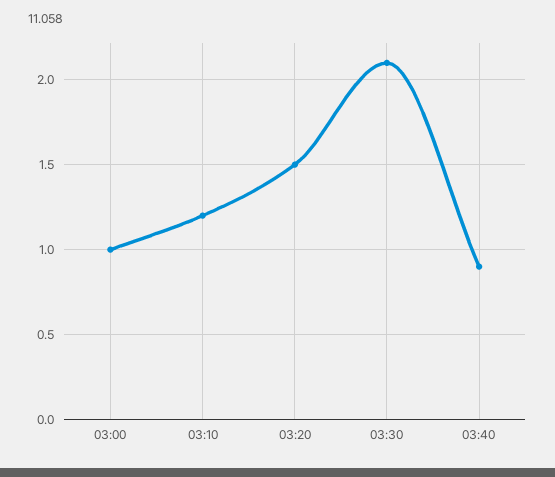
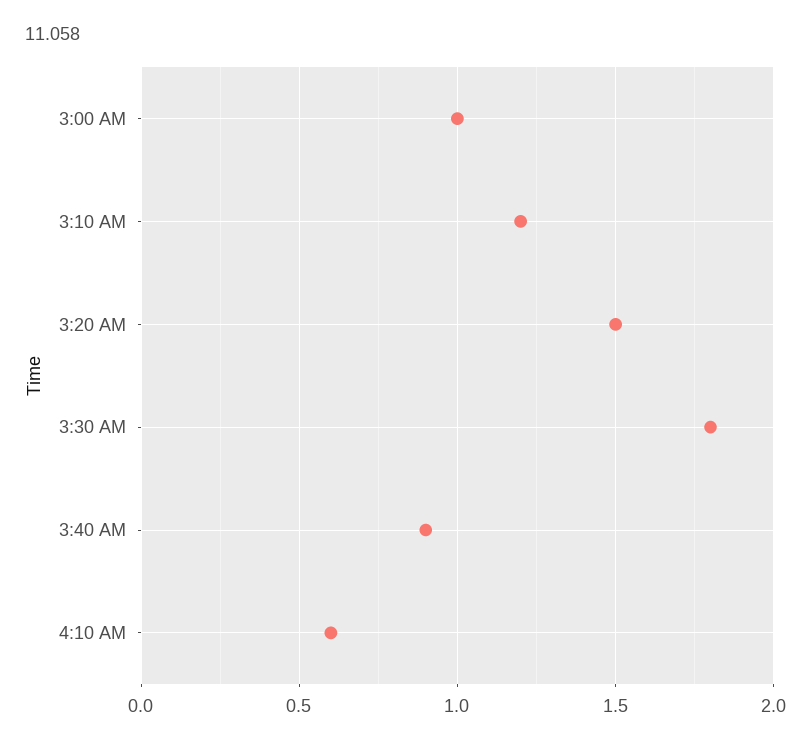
  {
    "03:00": 1,
    "03:10": 1.2,
    "03:20": 1.5,
-   "03:30": 2.1,
+   "03:30": 1.8,
-   "03:40": 0.9
+   "03:40": 0.9,
+   "4:10 AM": 0.6
  }

